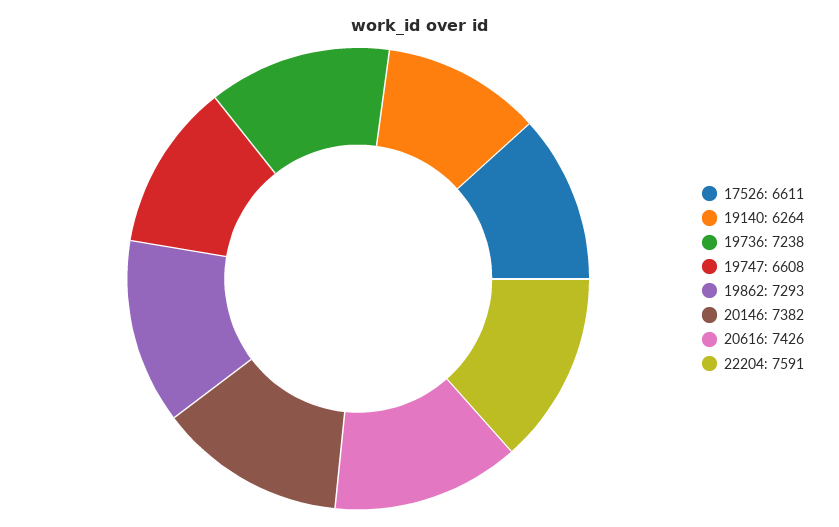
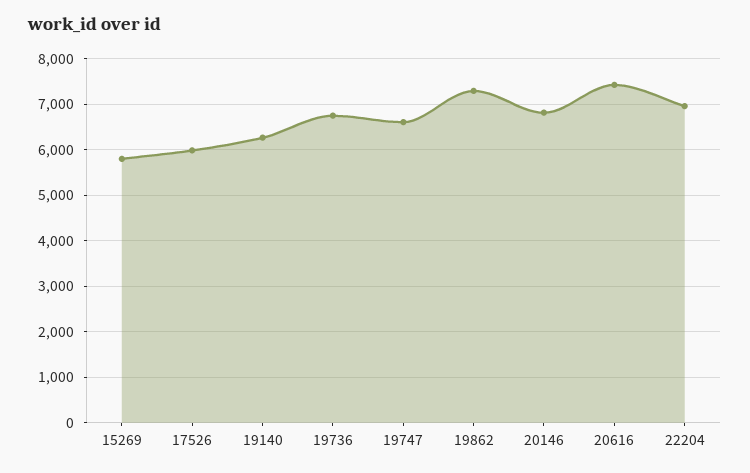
  {
-   "17526": 6611,
+   "17526": 6000,
    "19140": 6264,
-   "19736": 7238,
+   "19736": 6800,
    "19747": 6608,
    "19862": 7293,
-   "20146": 7382,
+   "20146": 6800,
    "20616": 7426,
-   "22204": 7591
+   "22204": 7000,
+   "15269": 5800
  }

